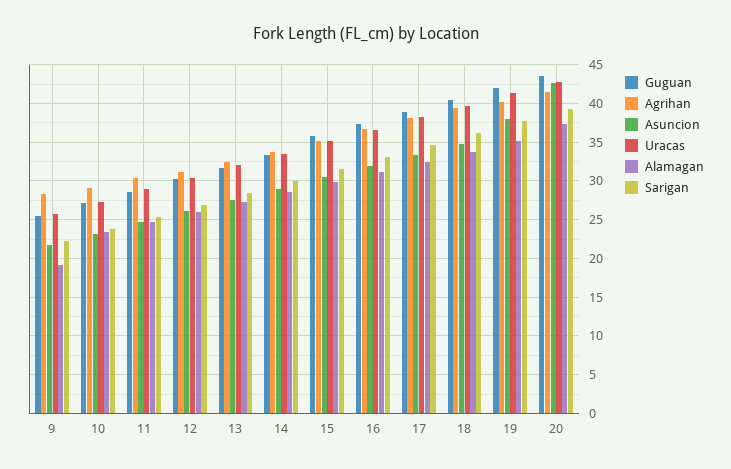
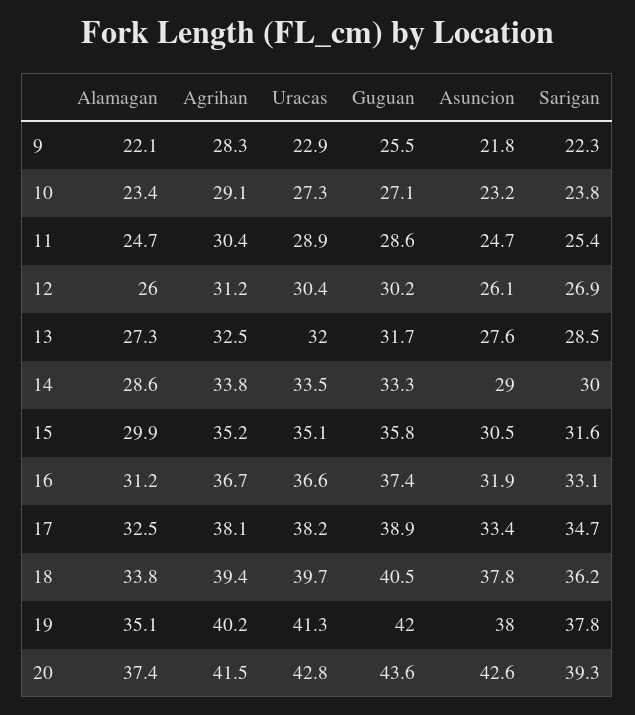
  {
    "Guguan": {
      "9": 25.5,
      "10": 27.1,
      "11": 28.6,
      "12": 30.2,
      "13": 31.7,
      "14": 33.3,
      "15": 35.8,
      "16": 37.4,
      "17": 38.9,
      "18": 40.5,
      "19": 42,
      "20": 43.6
    },
    "Agrihan": {
      "9": 28.3,
      "10": 29.1,
      "11": 30.4,
      "12": 31.2,
      "13": 32.5,
      "14": 33.8,
      "15": 35.2,
      "16": 36.7,
      "17": 38.1,
      "18": 39.4,
      "19": 40.2,
      "20": 41.5
    },
    "Asuncion": {
      "9": 21.8,
      "10": 23.2,
      "11": 24.7,
      "12": 26.1,
      "13": 27.6,
      "14": 29,
      "15": 30.5,
      "16": 31.9,
      "17": 33.4,
-     "18": 35,
+     "18": 37.8,
      "19": 38,
      "20": 42.6
    },
    "Uracas": {
-     "9": 26,
+     "9": 22.9,
      "10": 27.3,
      "11": 28.9,
      "12": 30.4,
      "13": 32,
      "14": 33.5,
      "15": 35.1,
      "16": 36.6,
      "17": 38.2,
      "18": 39.7,
      "19": 41.3,
      "20": 42.8
    },
    "Alamagan": {
-     "9": 19,
+     "9": 22.1,
      "10": 23.4,
      "11": 24.7,
      "12": 26,
      "13": 27.3,
      "14": 28.6,
      "15": 29.9,
      "16": 31.2,
      "17": 32.5,
      "18": 33.8,
      "19": 35.1,
      "20": 37.4
    },
    "Sarigan": {
      "9": 22.3,
      "10": 23.8,
      "11": 25.4,
      "12": 26.9,
      "13": 28.5,
      "14": 30,
      "15": 31.6,
      "16": 33.1,
      "17": 34.7,
      "18": 36.2,
      "19": 37.8,
      "20": 39.3
    }
  }

